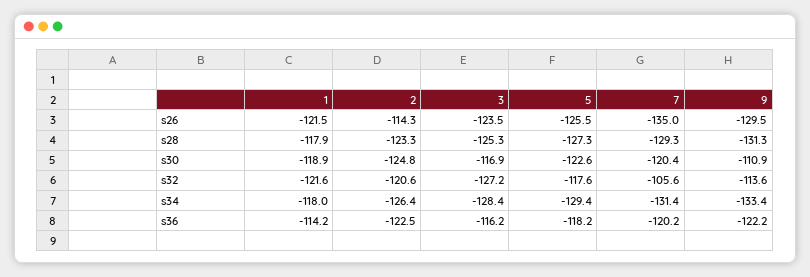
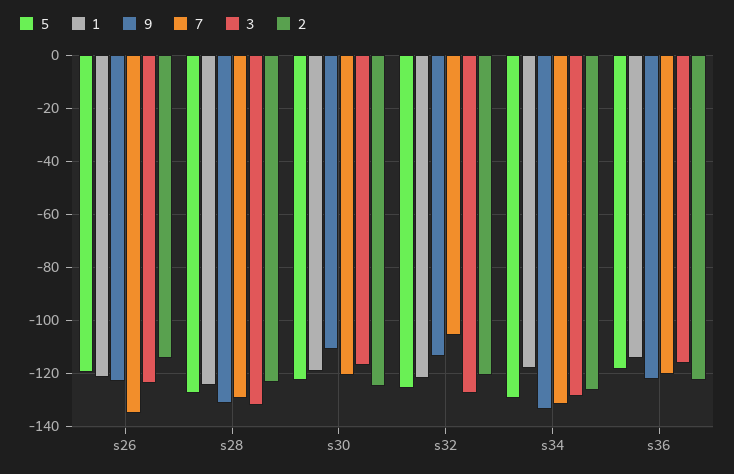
  {
    "1": {
      "s26": -121.5,
-     "s28": -117.9,
+     "s28": -125,
      "s30": -118.9,
      "s32": -121.6,
      "s34": -118,
      "s36": -114.2
    },
    "2": {
      "s26": -114.3,
      "s28": -123.3,
      "s30": -124.8,
      "s32": -120.6,
      "s34": -126.4,
      "s36": -122.5
    },
    "3": {
      "s26": -123.5,
-     "s28": -125.3,
+     "s28": -132.5,
      "s30": -116.9,
      "s32": -127.2,
      "s34": -128.4,
      "s36": -116.2
    },
    "5": {
-     "s26": -125.5,
+     "s26": -120,
      "s28": -127.3,
      "s30": -122.6,
-     "s32": -117.6,
+     "s32": -125,
      "s34": -129.4,
      "s36": -118.2
    },
    "7": {
      "s26": -135,
      "s28": -129.3,
      "s30": -120.4,
      "s32": -105.6,
      "s34": -131.4,
      "s36": -120.2
    },
    "9": {
-     "s26": -129.5,
+     "s26": -122.5,
      "s28": -131.3,
      "s30": -110.9,
      "s32": -113.6,
      "s34": -133.4,
      "s36": -122.2
    }
  }

